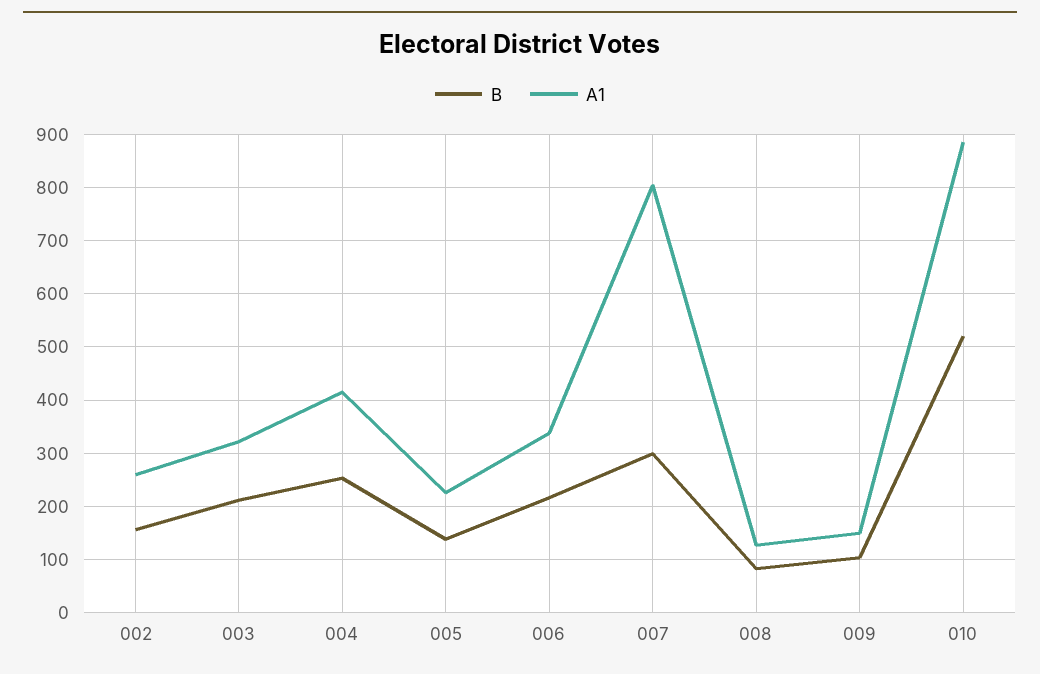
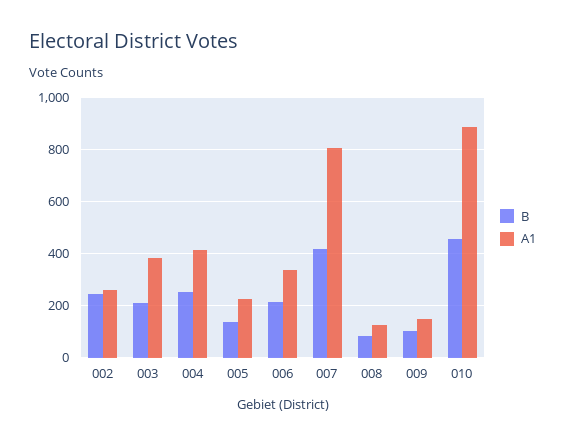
  {
    "B": {
-     "002": 160,
+     "002": 250,
      "003": 220,
      "004": 260,
      "005": 140,
      "006": 220,
-     "007": 300,
+     "007": 425,
      "008": 80,
      "009": 100,
-     "010": 520
+     "010": 450
    },
    "A1": {
      "002": 260,
-     "003": 320,
+     "003": 375,
      "004": 420,
      "005": 220,
      "006": 340,
      "007": 800,
      "008": 120,
      "009": 140,
      "010": 880
    }
  }

